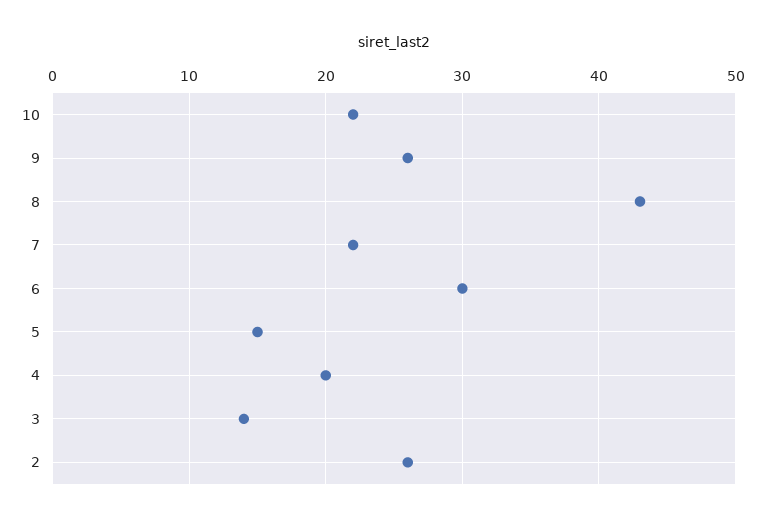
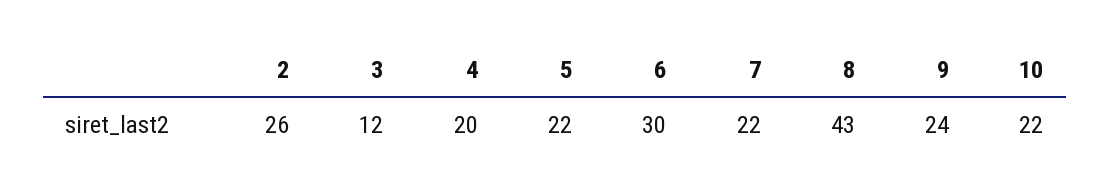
  {
    "10": 22,
-   "9": 26,
+   "9": 24,
    "8": 43,
    "7": 22,
    "6": 30,
-   "5": 15,
+   "5": 22,
    "4": 20,
-   "3": 14,
+   "3": 12,
    "2": 26
  }

